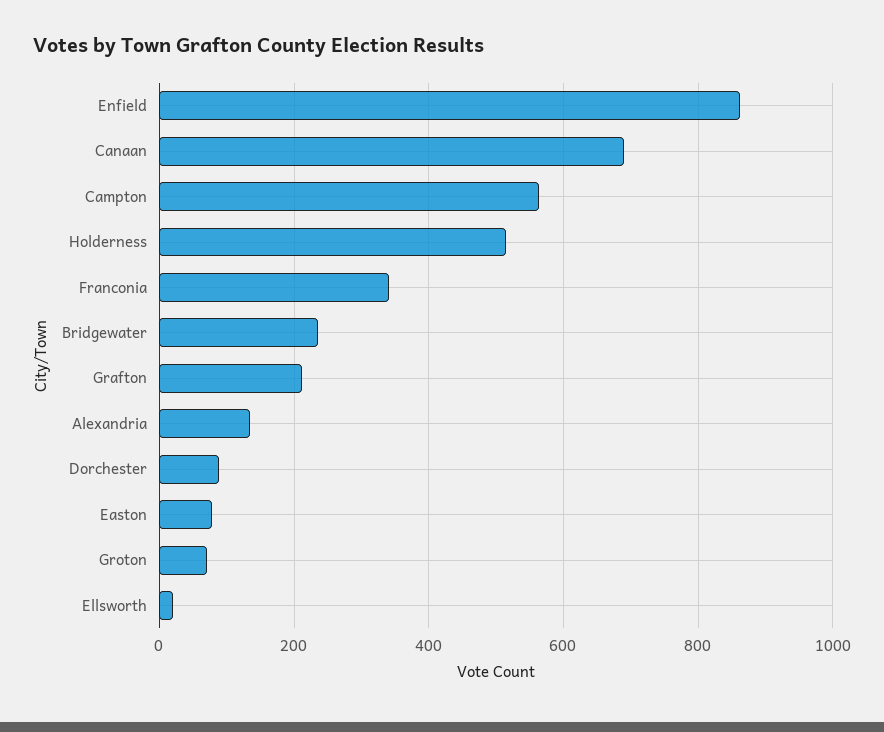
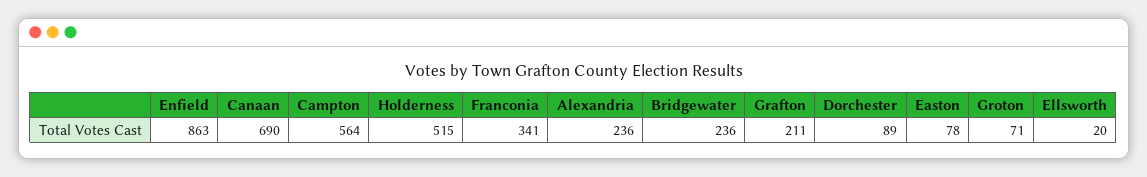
  {
    "Enfield": 863,
    "Canaan": 690,
    "Campton": 564,
    "Holderness": 515,
    "Franconia": 341,
    "Bridgewater": 236,
    "Grafton": 211,
-   "Alexandria": 140,
+   "Alexandria": 236,
    "Dorchester": 89,
    "Easton": 78,
    "Groton": 71,
    "Ellsworth": 20
  }

